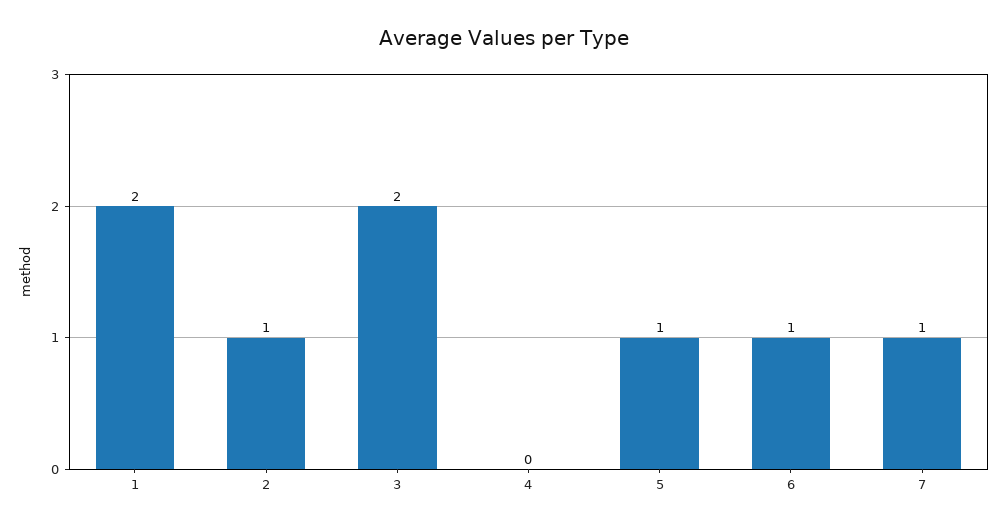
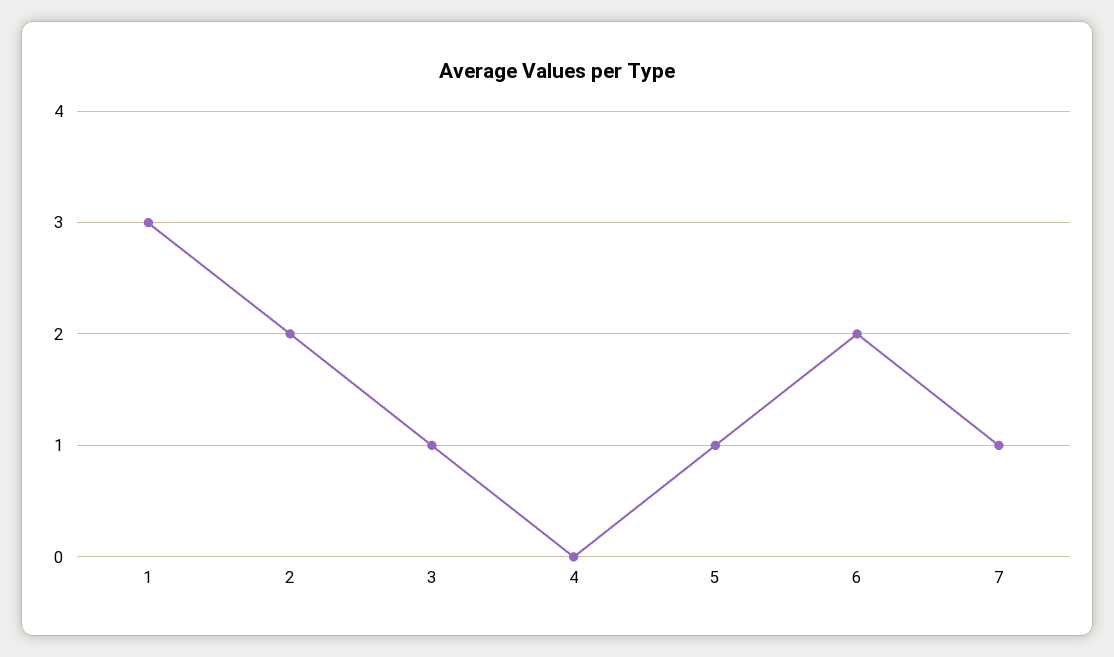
  {
-   "1": 2,
+   "1": 3,
-   "2": 1,
+   "2": 2,
-   "3": 2,
+   "3": 1,
    "4": 0,
    "5": 1,
-   "6": 1,
+   "6": 2,
    "7": 1
  }

